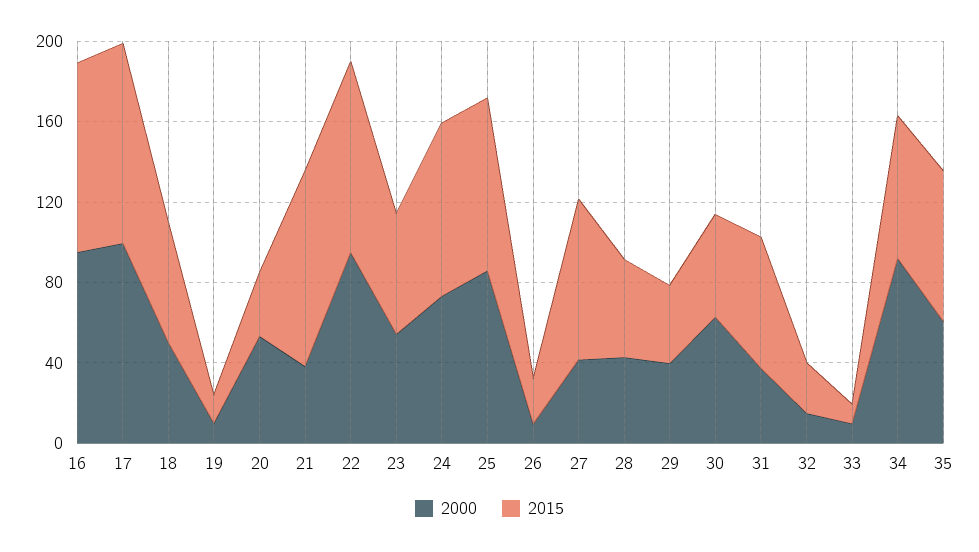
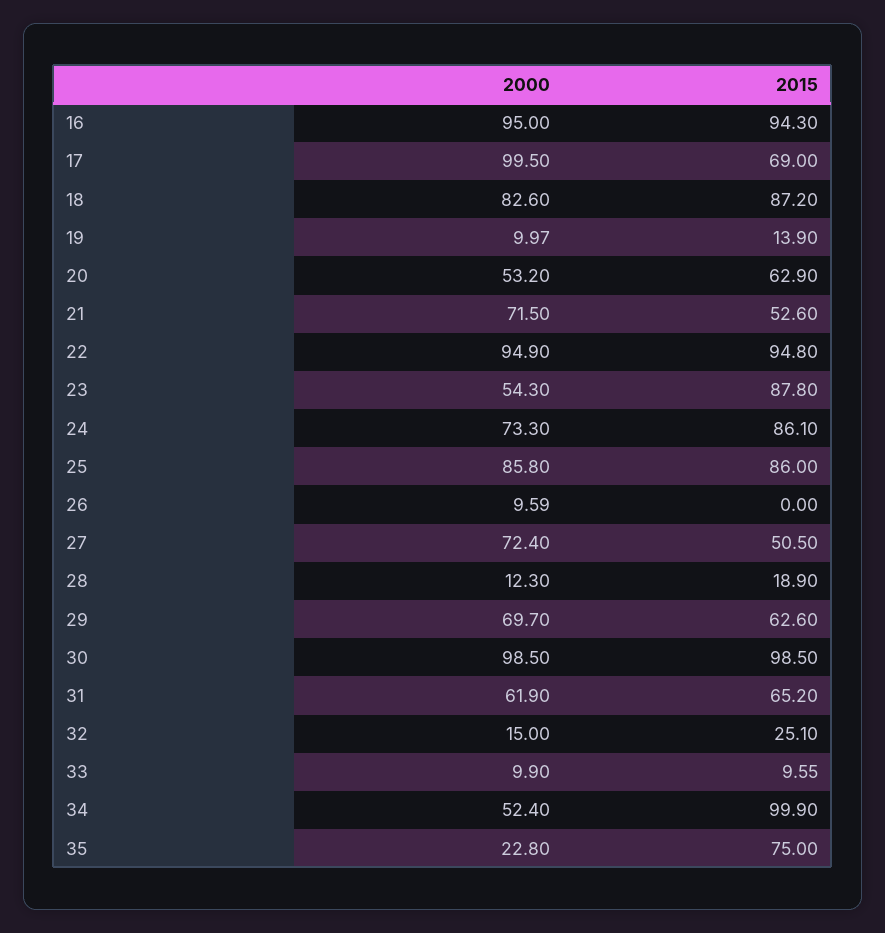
  {
    "2000": {
      "16": 95,
      "17": 99.5,
-     "18": 50,
+     "18": 82.6,
      "19": 9.97,
      "20": 53.2,
-     "21": 40,
+     "21": 71.5,
      "22": 94.9,
      "23": 54.3,
      "24": 73.3,
      "25": 85.8,
      "26": 9.59,
-     "27": 40,
+     "27": 72.4,
-     "28": 40,
+     "28": 12.3,
-     "29": 40,
+     "29": 69.7,
-     "30": 60,
+     "30": 98.5,
-     "31": 40,
+     "31": 61.9,
      "32": 15,
      "33": 9.9,
-     "34": 90,
+     "34": 52.4,
-     "35": 60
+     "35": 22.8
    },
    "2015": {
      "16": 94.3,
-     "17": 100,
+     "17": 69,
-     "18": 60,
+     "18": 87.2,
      "19": 13.9,
-     "20": 30,
+     "20": 62.9,
-     "21": 100,
+     "21": 52.6,
      "22": 94.8,
-     "23": 60,
+     "23": 87.8,
      "24": 86.1,
      "25": 86,
-     "26": 20,
+     "26": 0,
-     "27": 80,
+     "27": 50.5,
-     "28": 50,
+     "28": 18.9,
-     "29": 40,
+     "29": 62.6,
-     "30": 50,
+     "30": 98.5,
      "31": 65.2,
      "32": 25.1,
      "33": 9.55,
-     "34": 70,
+     "34": 99.9,
      "35": 75
    }
  }

